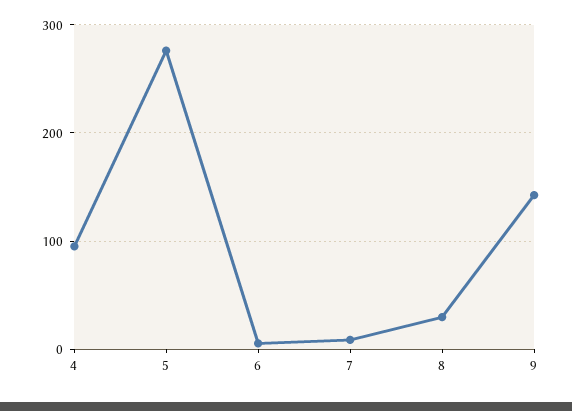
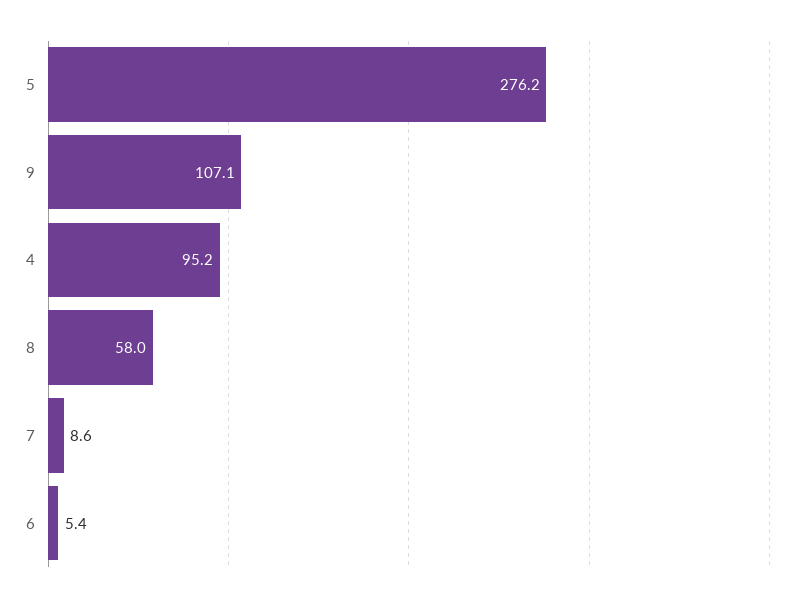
  {
    "4": 95.2,
    "5": 276.2,
    "6": 5.4,
    "7": 8.6,
-   "8": 30,
+   "8": 58,
-   "9": 140
+   "9": 107.1
  }

